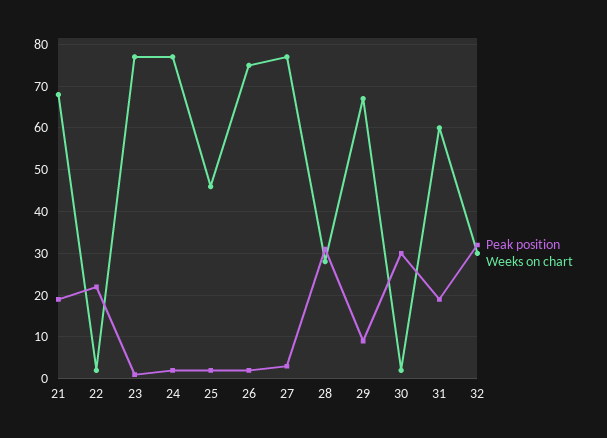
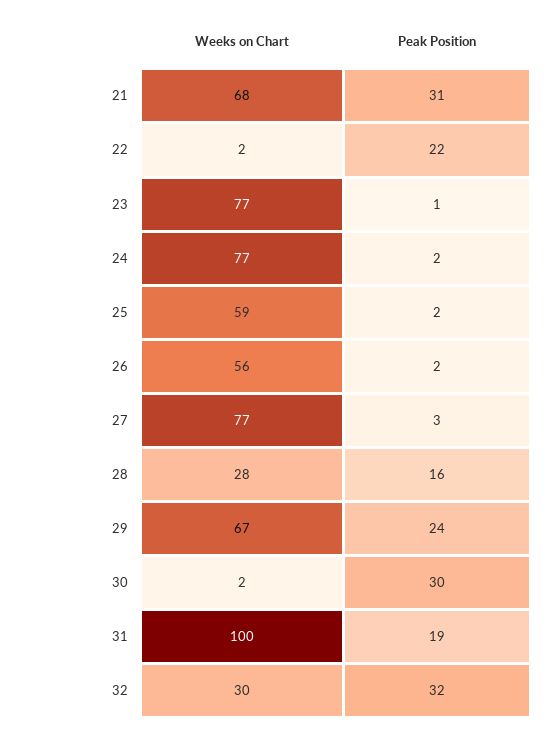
  {
    "Peak position": {
-     "21": 20,
+     "21": 31,
      "22": 22,
      "23": 1,
      "24": 2,
      "25": 2,
      "26": 2,
      "27": 3,
-     "28": 30,
+     "28": 16,
-     "29": 10,
+     "29": 24,
      "30": 30,
      "31": 19,
      "32": 32
    },
    "Weeks on chart": {
      "21": 68,
      "22": 2,
      "23": 77,
      "24": 77,
-     "25": 45,
+     "25": 59,
-     "26": 75,
+     "26": 56,
      "27": 77,
      "28": 28,
      "29": 67,
      "30": 2,
-     "31": 60,
+     "31": 100,
      "32": 30
    }
  }

